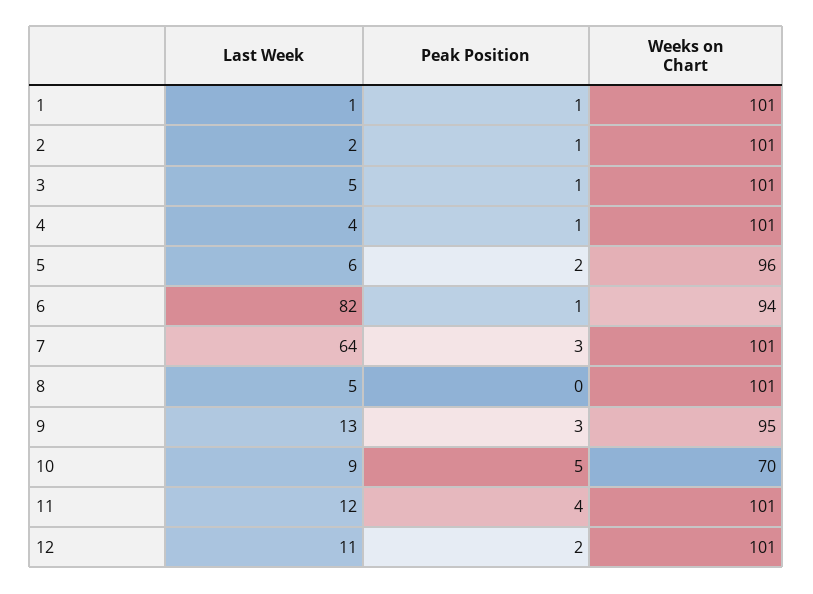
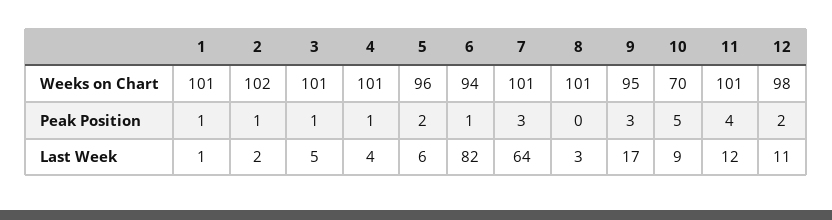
  {
    "Last Week": {
      "1": 1,
      "2": 2,
      "3": 5,
      "4": 4,
      "5": 6,
      "6": 82,
      "7": 64,
-     "8": 5,
+     "8": 3,
-     "9": 13,
+     "9": 17,
      "10": 9,
      "11": 12,
      "12": 11
    },
    "Peak Position": {
      "1": 1,
      "2": 1,
      "3": 1,
      "4": 1,
      "5": 2,
      "6": 1,
      "7": 3,
      "8": 0,
      "9": 3,
      "10": 5,
      "11": 4,
      "12": 2
    },
    "Weeks on Chart": {
      "1": 101,
-     "2": 101,
+     "2": 102,
      "3": 101,
      "4": 101,
      "5": 96,
      "6": 94,
      "7": 101,
      "8": 101,
      "9": 95,
      "10": 70,
      "11": 101,
-     "12": 101
+     "12": 98
    }
  }

